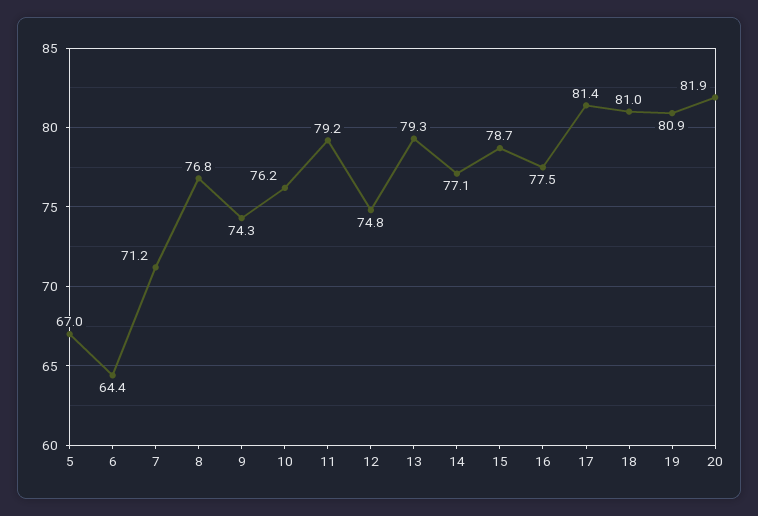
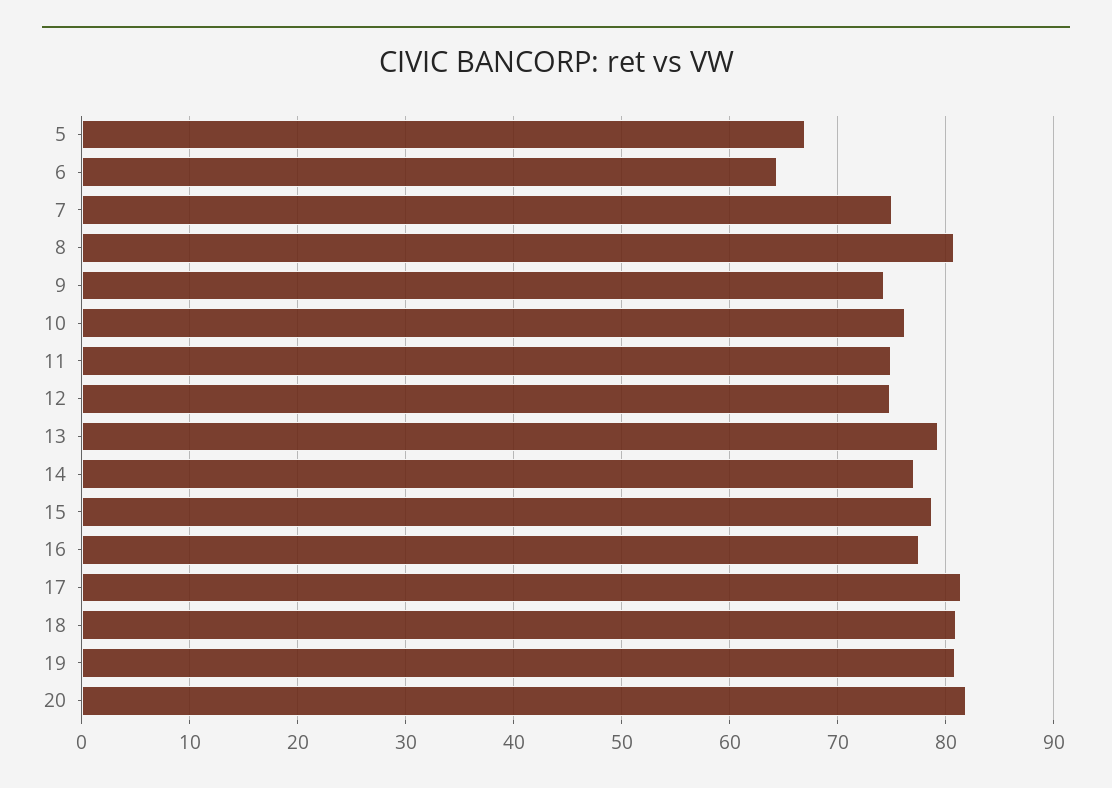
  {
    "5": 67,
    "6": 64.4,
-   "7": 71.2,
+   "7": 75,
-   "8": 76.8,
+   "8": 81,
    "9": 74.3,
    "10": 76.2,
-   "11": 79.2,
+   "11": 75,
    "12": 74.8,
    "13": 79.3,
    "14": 77.1,
    "15": 78.7,
    "16": 77.5,
    "17": 81.4,
    "18": 81,
    "19": 80.9,
    "20": 81.9
  }

